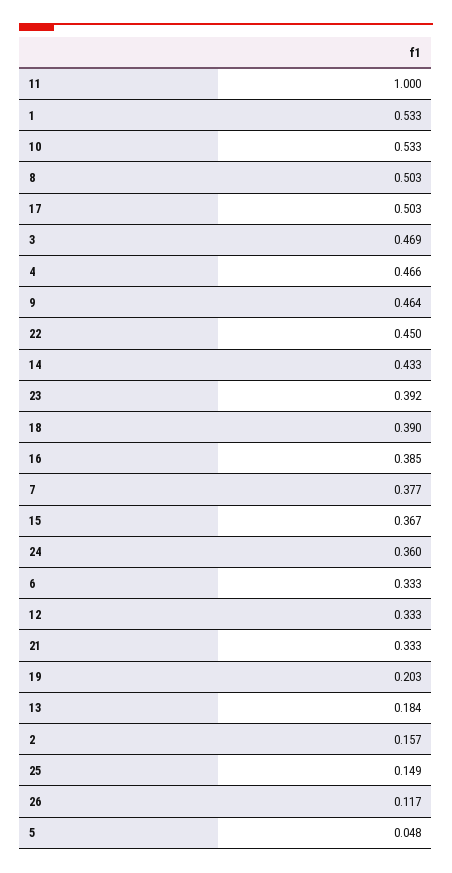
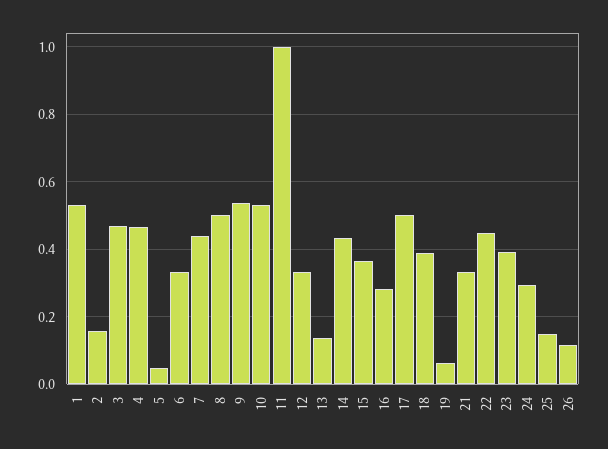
  {
    "11": 1,
    "1": 0.533,
    "10": 0.533,
    "8": 0.503,
    "17": 0.503,
    "3": 0.469,
    "4": 0.466,
-   "9": 0.464,
+   "9": 0.54,
    "22": 0.45,
    "14": 0.433,
    "23": 0.392,
    "18": 0.39,
-   "16": 0.385,
+   "16": 0.28,
-   "7": 0.377,
+   "7": 0.44,
    "15": 0.367,
-   "24": 0.36,
+   "24": 0.3,
    "6": 0.333,
    "12": 0.333,
    "21": 0.333,
-   "19": 0.203,
+   "19": 0.06,
-   "13": 0.184,
+   "13": 0.14,
    "2": 0.157,
    "25": 0.149,
    "26": 0.117,
    "5": 0.048
  }

